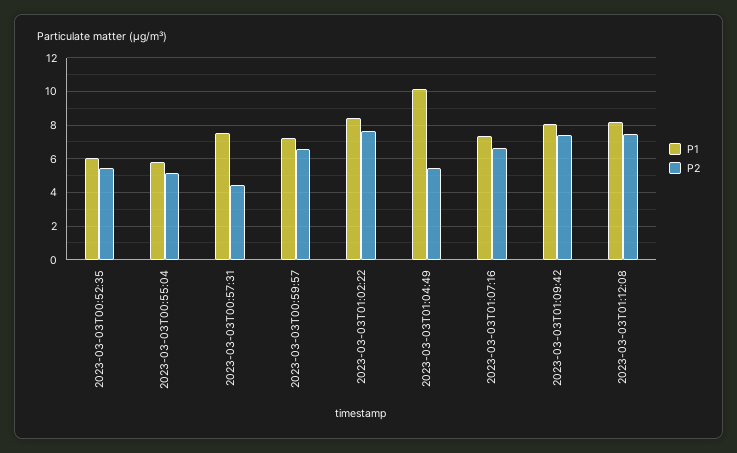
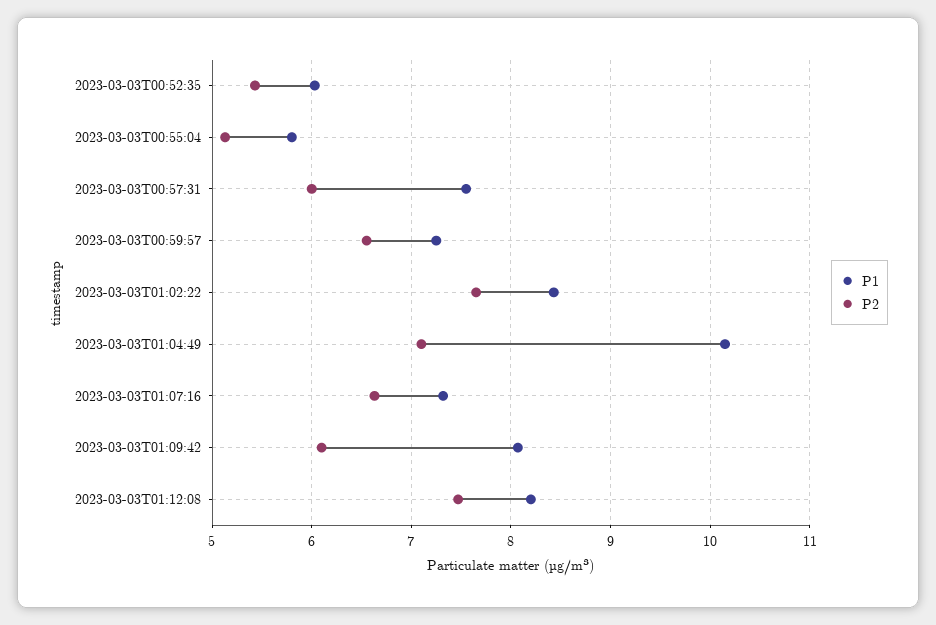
  {
    "P1": {
      "2023-03-03T00:52:35": 6,
      "2023-03-03T00:55:04": 5.8,
      "2023-03-03T00:57:31": 7.6,
      "2023-03-03T00:59:57": 7.3,
      "2023-03-03T01:02:22": 8.4,
      "2023-03-03T01:04:49": 10.2,
      "2023-03-03T01:07:16": 7.3,
      "2023-03-03T01:09:42": 8.1,
      "2023-03-03T01:12:08": 8.2
    },
    "P2": {
      "2023-03-03T00:52:35": 5.4,
      "2023-03-03T00:55:04": 5.1,
-     "2023-03-03T00:57:31": 4.5,
+     "2023-03-03T00:57:31": 6,
      "2023-03-03T00:59:57": 6.6,
      "2023-03-03T01:02:22": 7.7,
-     "2023-03-03T01:04:49": 5.5,
+     "2023-03-03T01:04:49": 7.1,
      "2023-03-03T01:07:16": 6.6,
-     "2023-03-03T01:09:42": 7.5,
+     "2023-03-03T01:09:42": 6.1,
      "2023-03-03T01:12:08": 7.5
    }
  }

